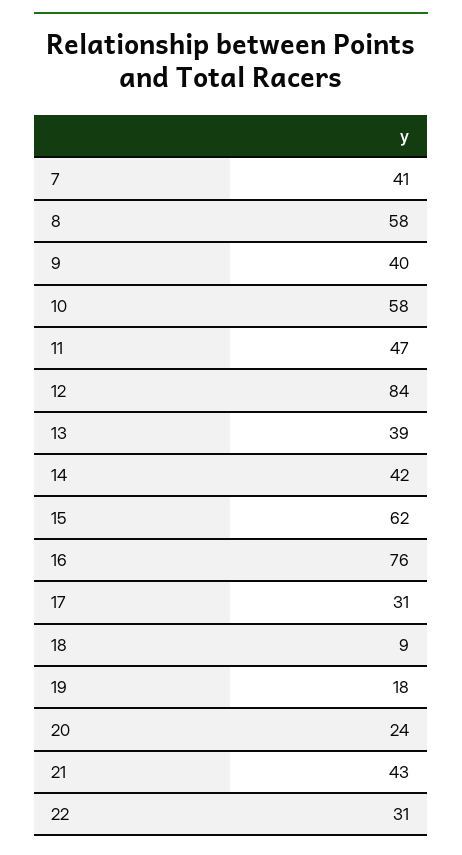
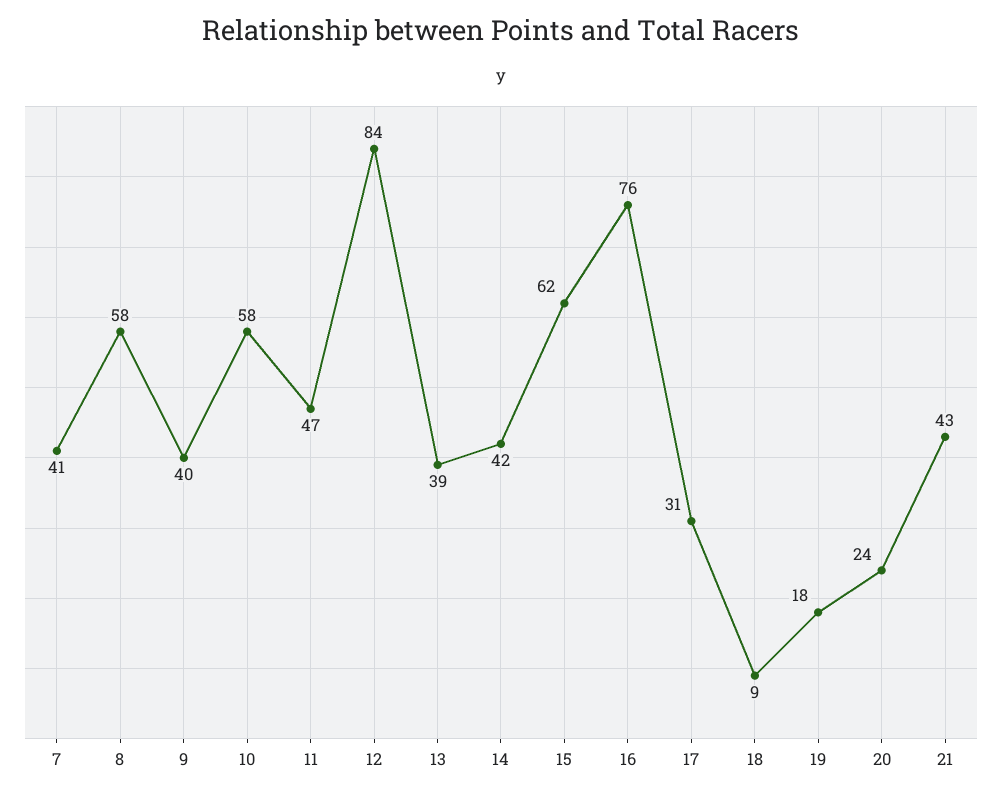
  {
    "7": 41,
    "8": 58,
    "9": 40,
    "10": 58,
    "11": 47,
    "12": 84,
    "13": 39,
    "14": 42,
    "15": 62,
    "16": 76,
    "17": 31,
    "18": 9,
    "19": 18,
    "20": 24,
-   "21": 43,
+   "21": 43
-   "22": 31
  }

